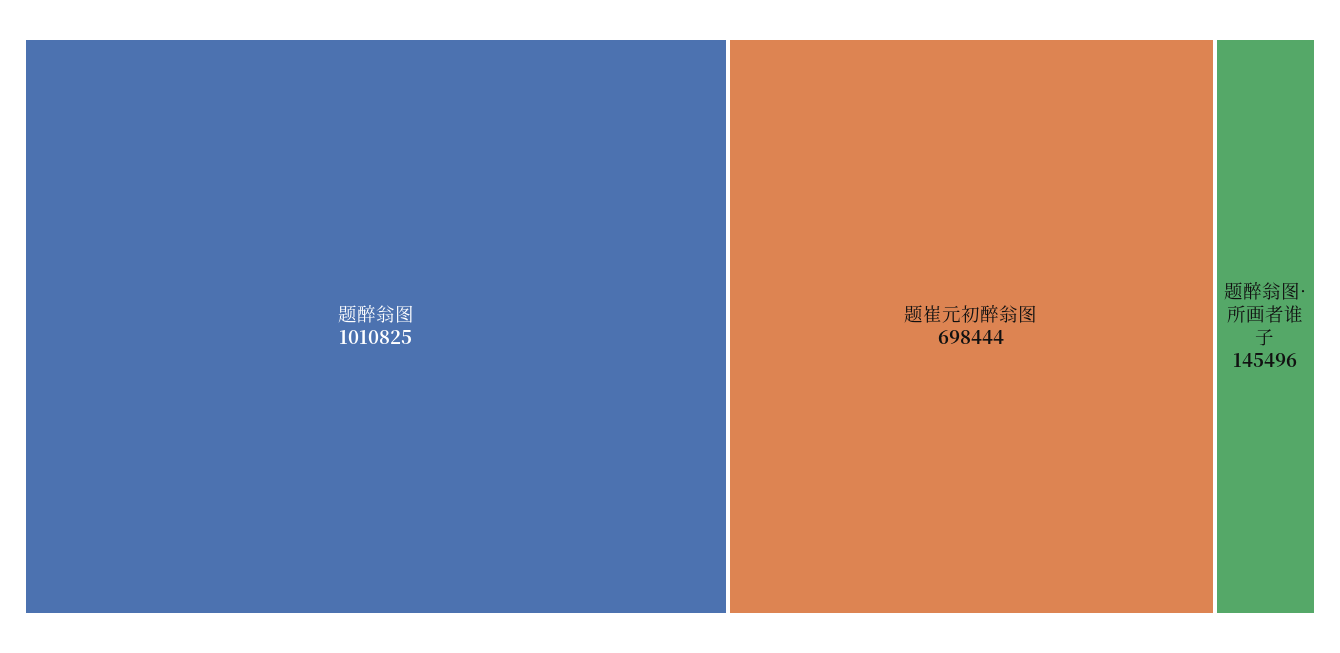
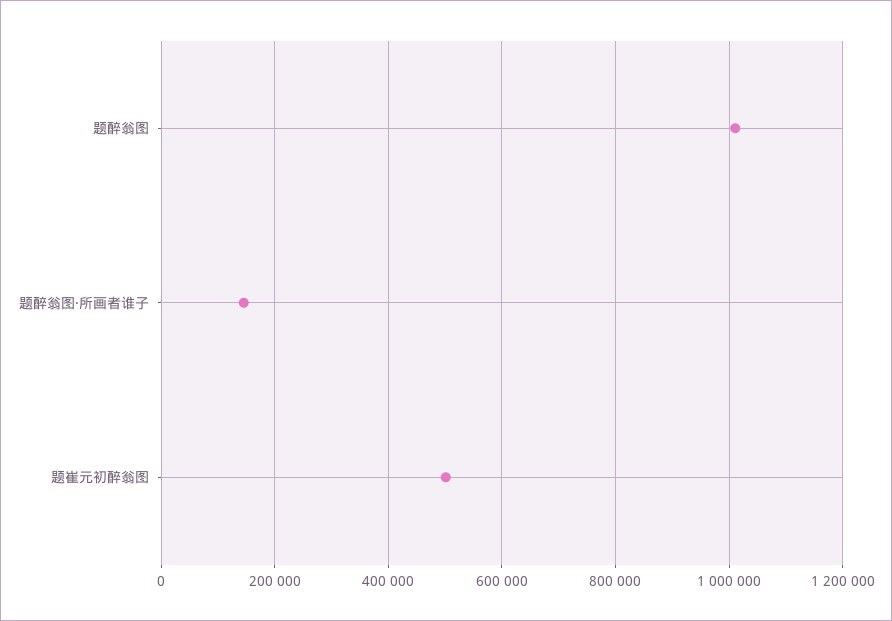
  {
    "题醉翁图": 1010825,
-   "题崔元初醉翁图": 698444,
+   "题崔元初醉翁图": 500000,
    "题醉翁图·所画者谁子": 145496
  }

